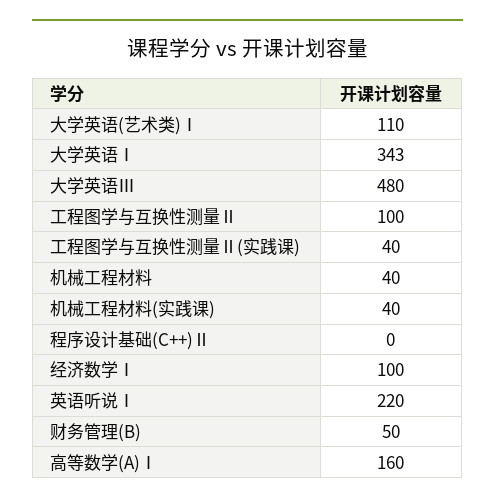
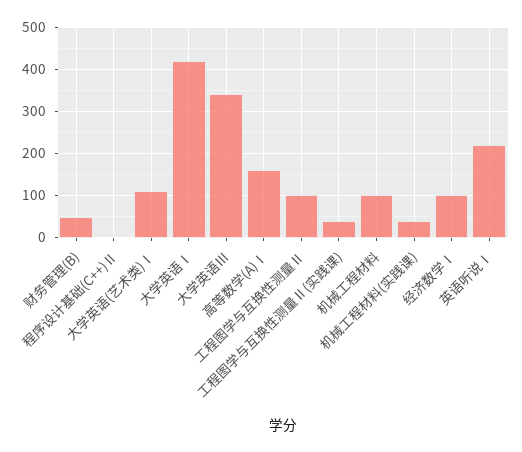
  {
    "大学英语(艺术类)Ⅰ": 110,
-   "大学英语Ⅰ": 343,
+   "大学英语Ⅰ": 420,
-   "大学英语Ⅲ": 480,
+   "大学英语Ⅲ": 340,
    "工程图学与互换性测量Ⅱ": 100,
    "工程图学与互换性测量Ⅱ(实践课)": 40,
-   "机械工程材料": 40,
+   "机械工程材料": 100,
    "机械工程材料(实践课)": 40,
    "程序设计基础(C++)Ⅱ": 0,
    "经济数学Ⅰ": 100,
    "英语听说Ⅰ": 220,
    "财务管理(B)": 50,
    "高等数学(A)Ⅰ": 160
  }

